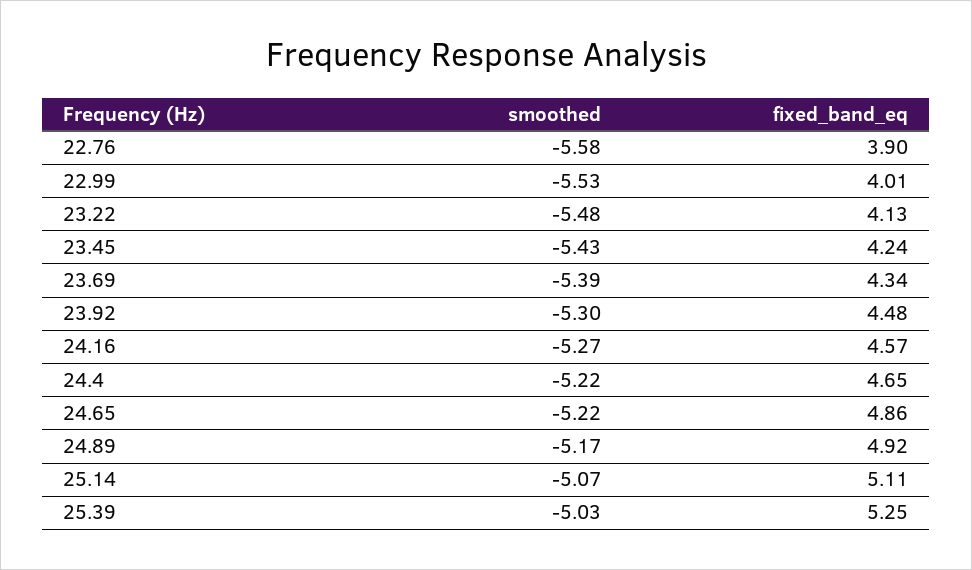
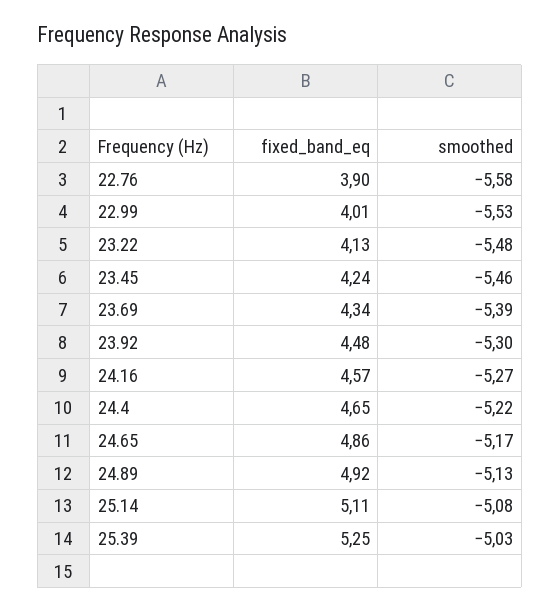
  {
    "smoothed": {
      "22.76": -5.58,
      "22.99": -5.53,
      "23.22": -5.48,
-     "23.45": -5.43,
+     "23.45": -5.46,
      "23.69": -5.39,
      "23.92": -5.3,
      "24.16": -5.27,
      "24.4": -5.22,
-     "24.65": -5.22,
+     "24.65": -5.17,
-     "24.89": -5.17,
+     "24.89": -5.13,
-     "25.14": -5.07,
+     "25.14": -5.08,
      "25.39": -5.03
    },
    "fixed_band_eq": {
      "22.76": 3.9,
      "22.99": 4.01,
      "23.22": 4.13,
      "23.45": 4.24,
      "23.69": 4.34,
      "23.92": 4.48,
      "24.16": 4.57,
      "24.4": 4.65,
      "24.65": 4.86,
      "24.89": 4.92,
      "25.14": 5.11,
      "25.39": 5.25
    }
  }

